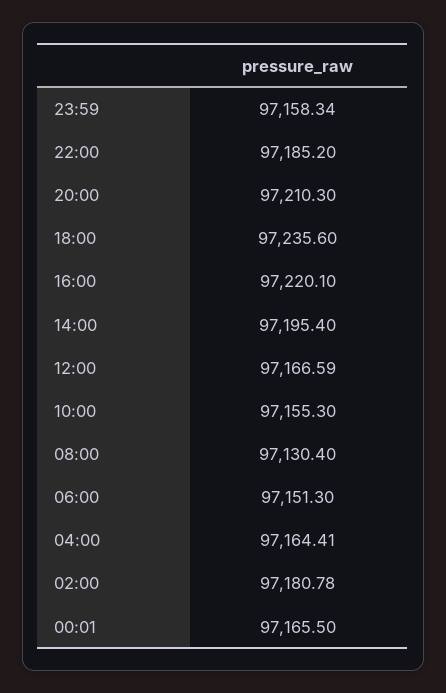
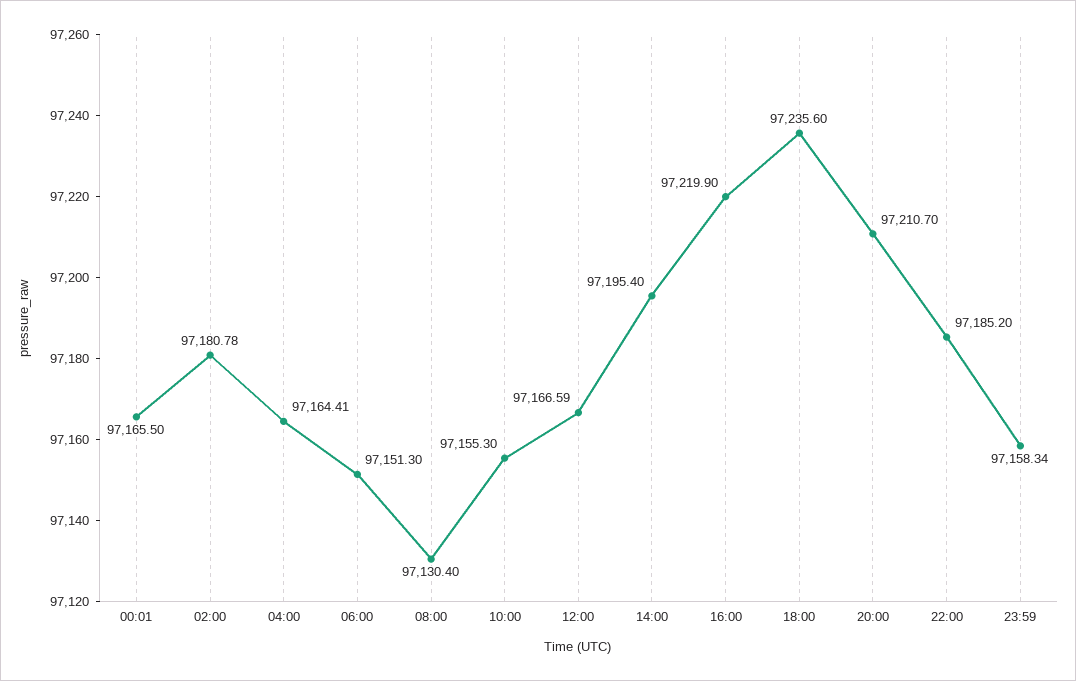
  {
    "23:59": 97158.34,
    "22:00": 97185.2,
-   "20:00": 97210.3,
+   "20:00": 97210.7,
    "18:00": 97235.6,
-   "16:00": 97220.1,
+   "16:00": 97219.9,
    "14:00": 97195.4,
    "12:00": 97166.59,
    "10:00": 97155.3,
    "08:00": 97130.4,
    "06:00": 97151.3,
    "04:00": 97164.41,
    "02:00": 97180.78,
    "00:01": 97165.5
  }

